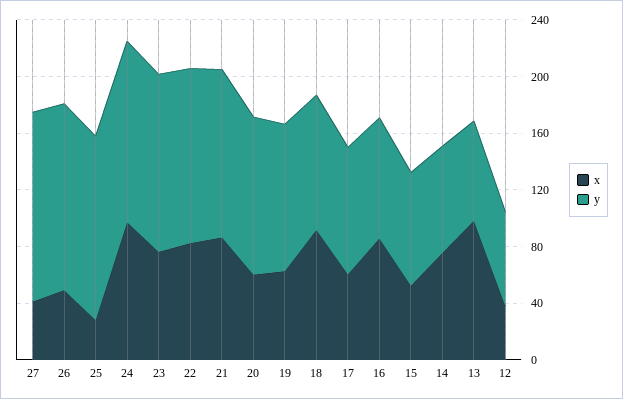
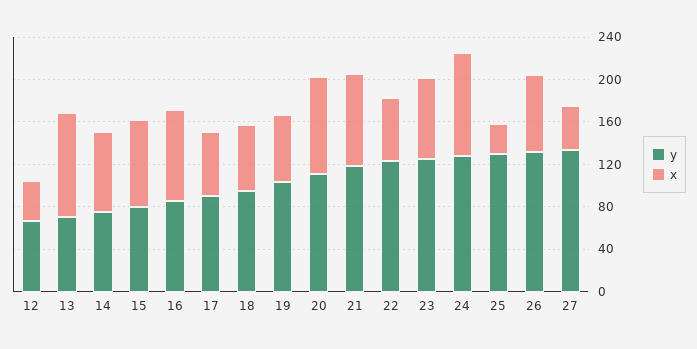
  {
    "x": {
      "27": 40,
-     "26": 50,
+     "26": 70,
      "25": 30,
      "24": 100,
      "23": 80,
-     "22": 80,
+     "22": 60,
      "21": 90,
-     "20": 60,
+     "20": 90,
      "19": 60,
-     "18": 90,
+     "18": 60,
      "17": 60,
      "16": 90,
-     "15": 50,
+     "15": 80,
      "14": 80,
      "13": 100,
      "12": 40
    },
    "y": {
      "27": 130,
      "26": 130,
      "25": 130,
      "24": 130,
      "23": 130,
      "22": 120,
      "21": 120,
      "20": 110,
      "19": 100,
      "18": 100,
      "17": 90,
      "16": 90,
      "15": 80,
      "14": 80,
      "13": 70,
      "12": 70
    }
  }

